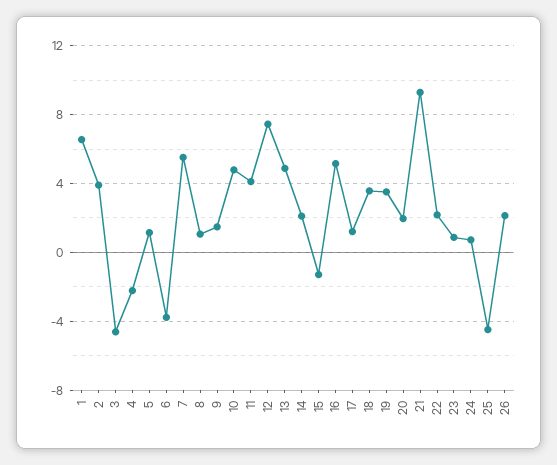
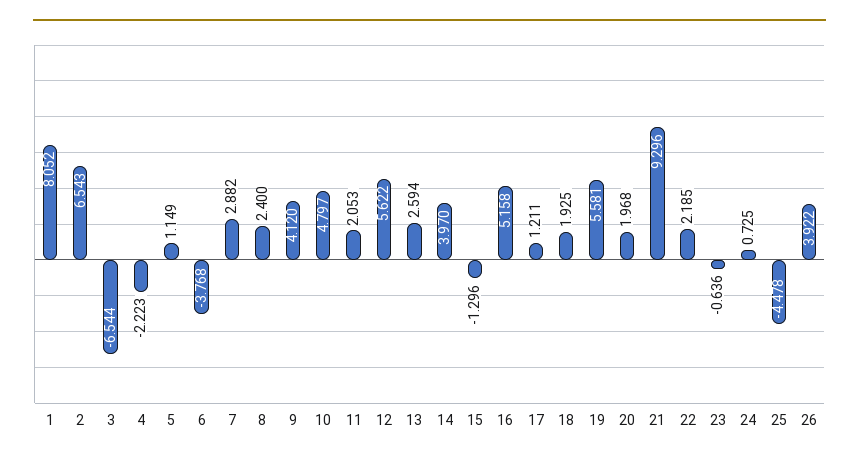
  {
-   "1": 6.5,
+   "1": 8.052,
-   "2": 4,
+   "2": 6.543,
-   "3": -4.5,
+   "3": -6.544,
    "4": -2.223,
    "5": 1.149,
    "6": -3.768,
-   "7": 5.5,
+   "7": 2.882,
-   "8": 1,
+   "8": 2.4,
-   "9": 1.5,
+   "9": 4.12,
    "10": 4.797,
-   "11": 4,
+   "11": 2.053,
-   "12": 7.5,
+   "12": 5.622,
-   "13": 5,
+   "13": 2.594,
-   "14": 2,
+   "14": 3.97,
    "15": -1.296,
    "16": 5.158,
    "17": 1.211,
-   "18": 3.5,
+   "18": 1.925,
-   "19": 3.5,
+   "19": 5.581,
    "20": 1.968,
    "21": 9.296,
    "22": 2.185,
-   "23": 1,
+   "23": -0.636,
    "24": 0.725,
    "25": -4.478,
-   "26": 2
+   "26": 3.922
  }

